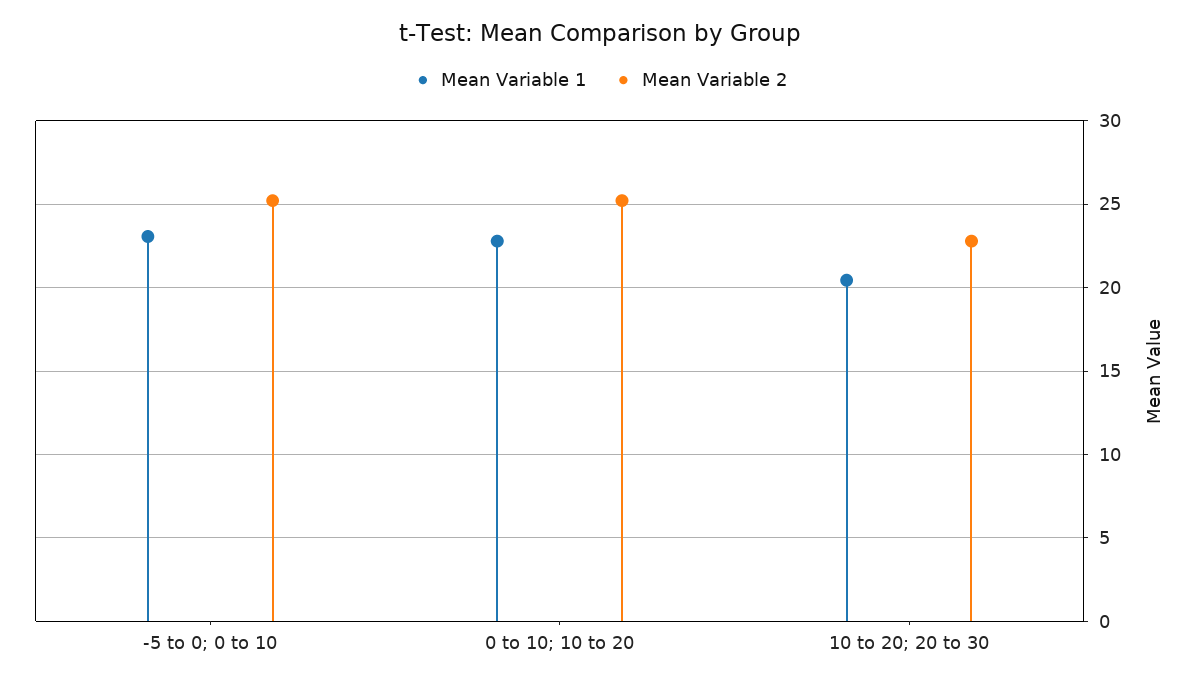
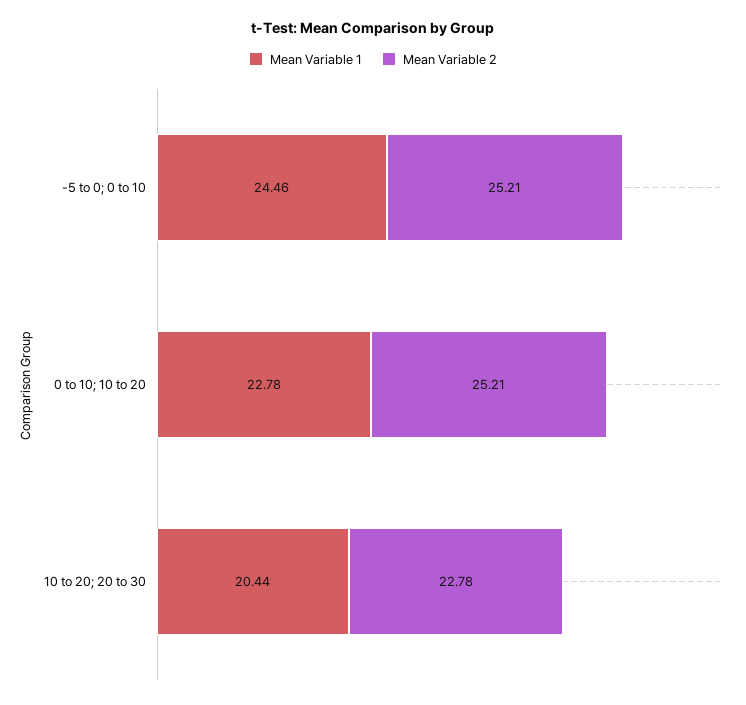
  {
    "Mean Variable 1": {
-     "-5 to 0; 0 to 10": 23,
+     "-5 to 0; 0 to 10": 24.46,
      "0 to 10; 10 to 20": 22.78,
      "10 to 20; 20 to 30": 20.44
    },
    "Mean Variable 2": {
      "-5 to 0; 0 to 10": 25.21,
      "0 to 10; 10 to 20": 25.21,
      "10 to 20; 20 to 30": 22.78
    }
  }

